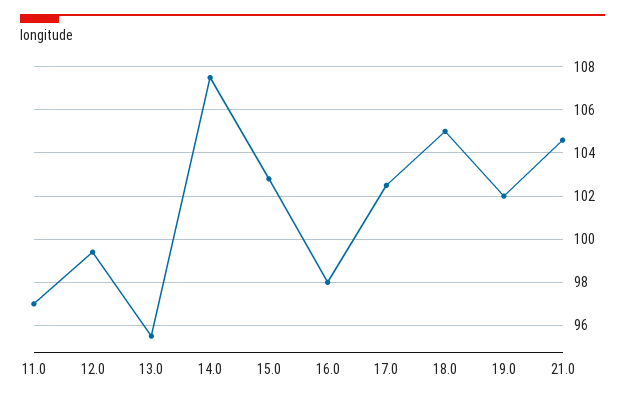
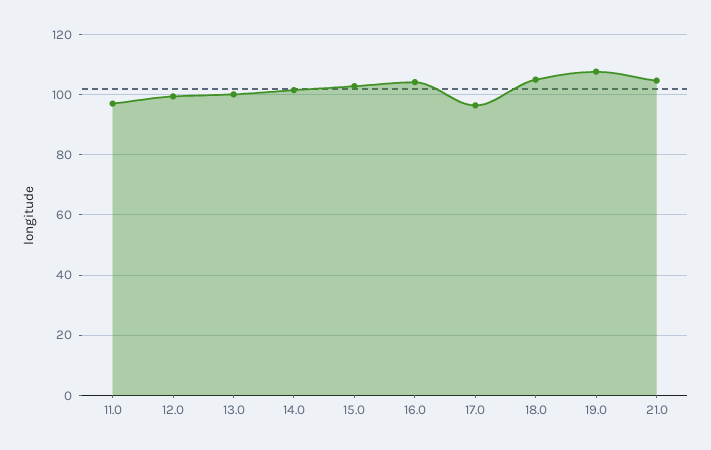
  {
    "11.0": 97,
    "12.0": 99.5,
-   "13.0": 95.5,
+   "13.0": 100,
-   "14.0": 107.5,
+   "14.0": 102,
    "15.0": 103,
-   "16.0": 98,
+   "16.0": 104,
-   "17.0": 102.5,
+   "17.0": 96,
    "18.0": 105,
-   "19.0": 102,
+   "19.0": 108,
    "21.0": 104.5
  }

